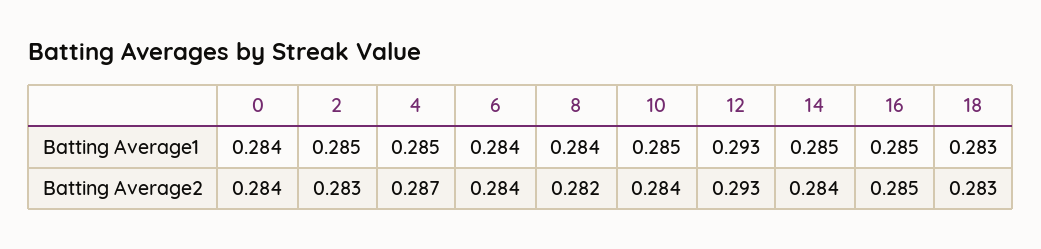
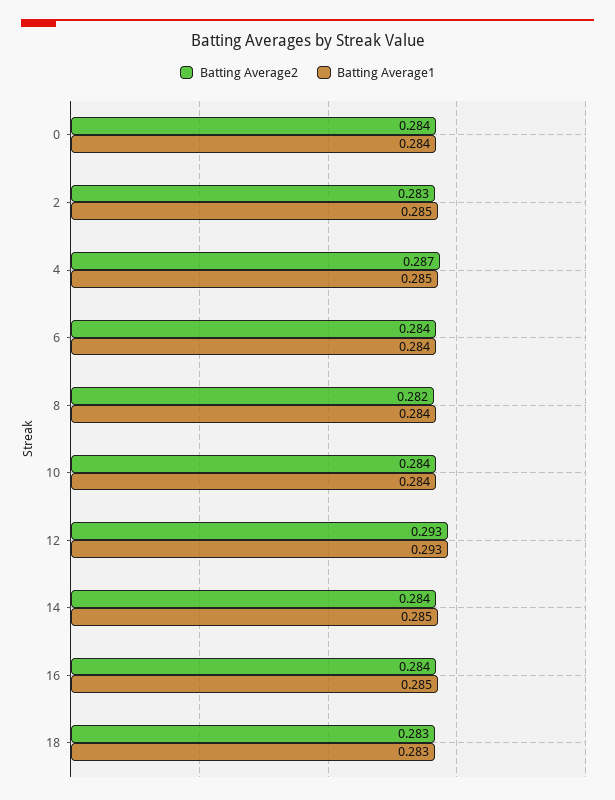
  {
    "Batting Average1": {
      "0": 0.284,
      "2": 0.285,
      "4": 0.285,
      "6": 0.284,
      "8": 0.284,
-     "10": 0.285,
+     "10": 0.284,
      "12": 0.293,
      "14": 0.285,
      "16": 0.285,
      "18": 0.283
    },
    "Batting Average2": {
      "0": 0.284,
      "2": 0.283,
      "4": 0.287,
      "6": 0.284,
      "8": 0.282,
      "10": 0.284,
      "12": 0.293,
      "14": 0.284,
-     "16": 0.285,
+     "16": 0.284,
      "18": 0.283
    }
  }

